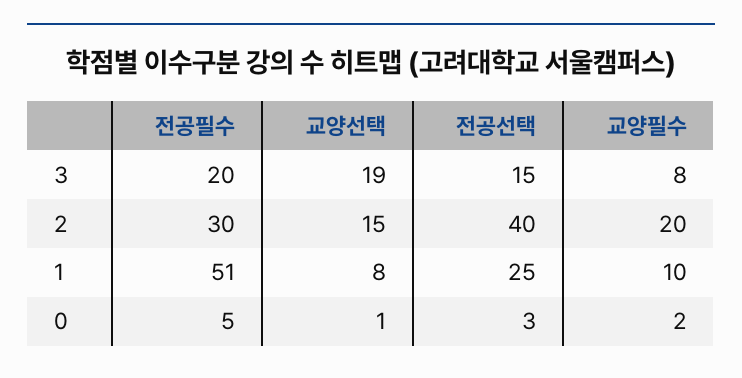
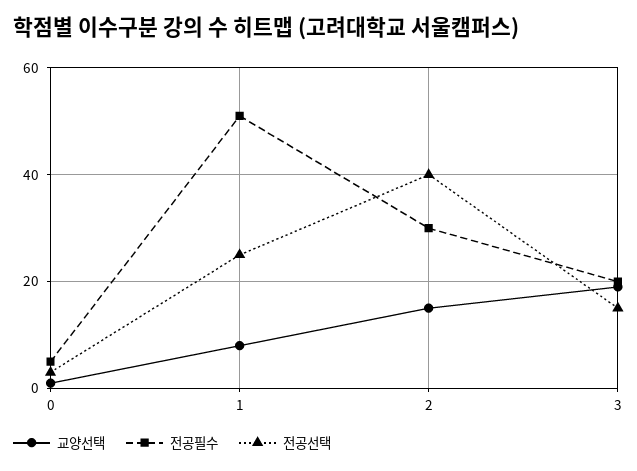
  {
    "전공필수": {
      "3": 20,
      "2": 30,
      "1": 51,
      "0": 5
    },
    "교양선택": {
      "3": 19,
      "2": 15,
      "1": 8,
      "0": 1
    },
    "전공선택": {
      "3": 15,
      "2": 40,
      "1": 25,
      "0": 3
-   },
+   }
-   "교양필수": {
-     "3": 8,
-     "2": 20,
-     "1": 10,
-     "0": 2
-   }
  }

